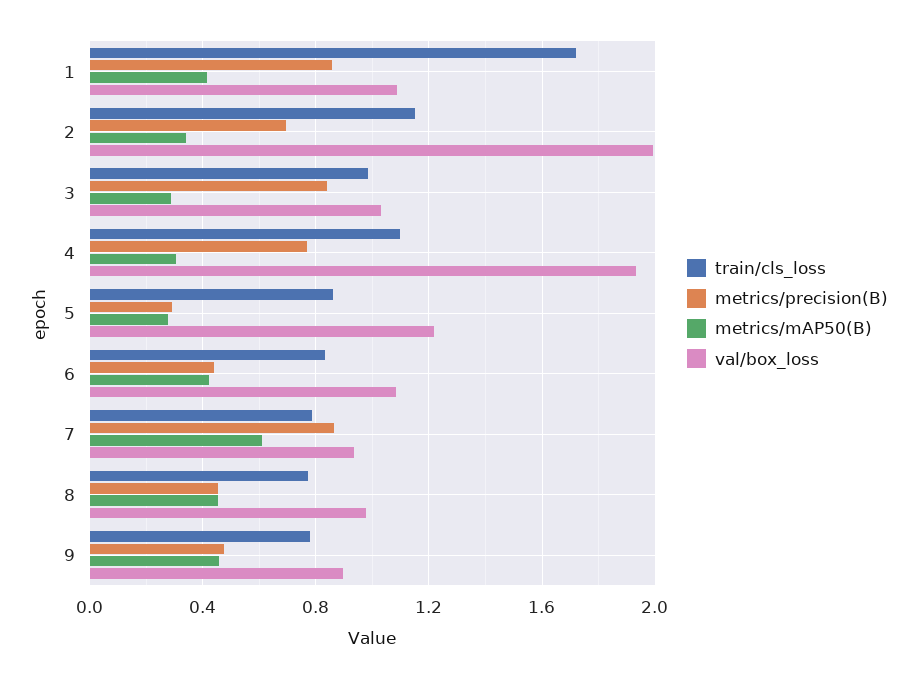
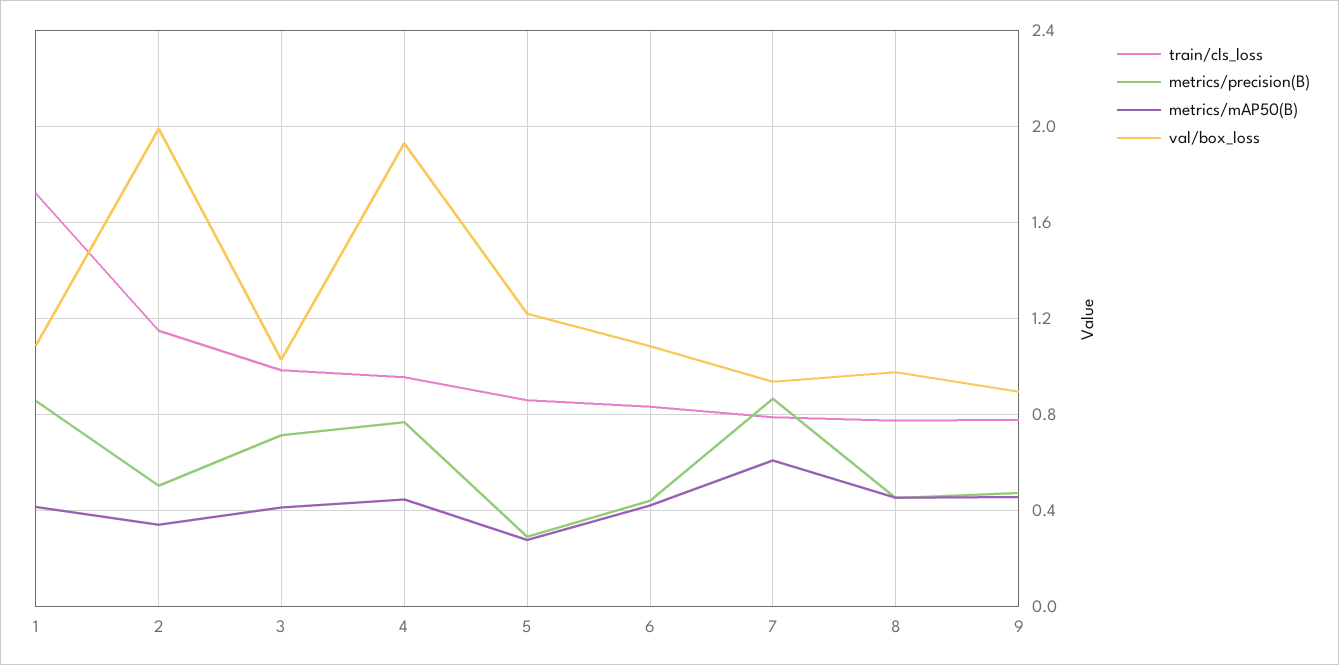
  {
    "train/cls_loss": {
      "1": 1.7,
      "2": 1.15,
      "3": 1,
-     "4": 1.1,
+     "4": 0.95,
      "5": 0.85,
      "6": 0.85,
      "7": 0.8,
      "8": 0.75,
      "9": 0.8
    },
    "metrics/precision(B)": {
      "1": 0.85,
-     "2": 0.7,
+     "2": 0.5,
-     "3": 0.85,
+     "3": 0.7,
      "4": 0.75,
      "5": 0.3,
      "6": 0.45,
      "7": 0.85,
      "8": 0.45,
      "9": 0.45
    },
    "metrics/mAP50(B)": {
      "1": 0.4,
      "2": 0.35,
-     "3": 0.3,
+     "3": 0.4,
-     "4": 0.3,
+     "4": 0.45,
      "5": 0.3,
      "6": 0.4,
      "7": 0.6,
      "8": 0.45,
      "9": 0.45
    },
    "val/box_loss": {
      "1": 1.1,
      "2": 2,
      "3": 1.05,
      "4": 1.95,
      "5": 1.2,
      "6": 1.1,
      "7": 0.95,
      "8": 1,
      "9": 0.9
    }
  }

